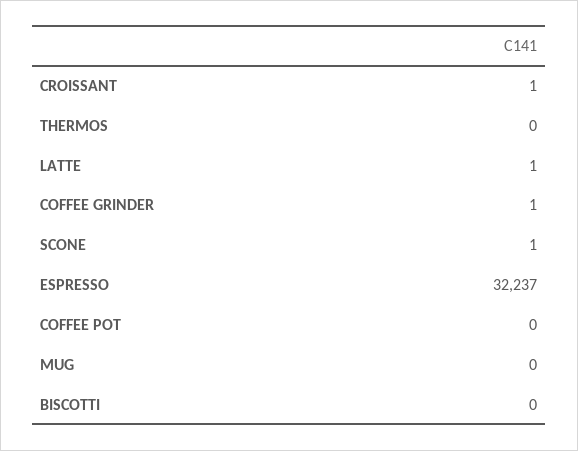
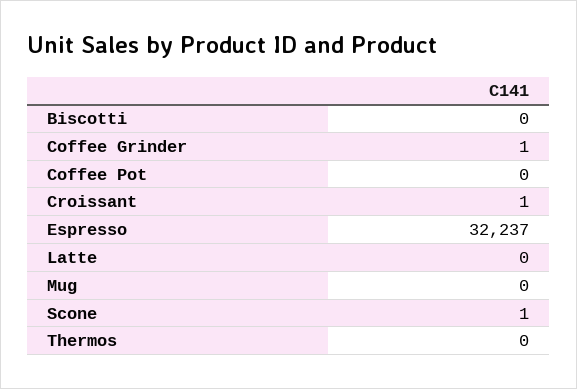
  {
    "CROISSANT": 1,
    "THERMOS": 0,
-   "LATTE": 1,
+   "LATTE": 0,
    "COFFEE GRINDER": 1,
    "SCONE": 1,
    "ESPRESSO": 32237,
    "COFFEE POT": 0,
    "MUG": 0,
    "BISCOTTI": 0
  }

